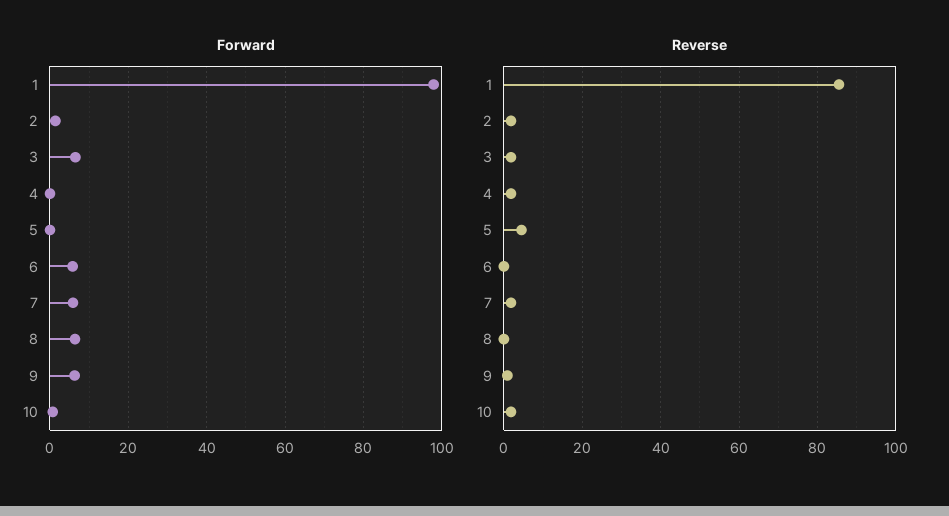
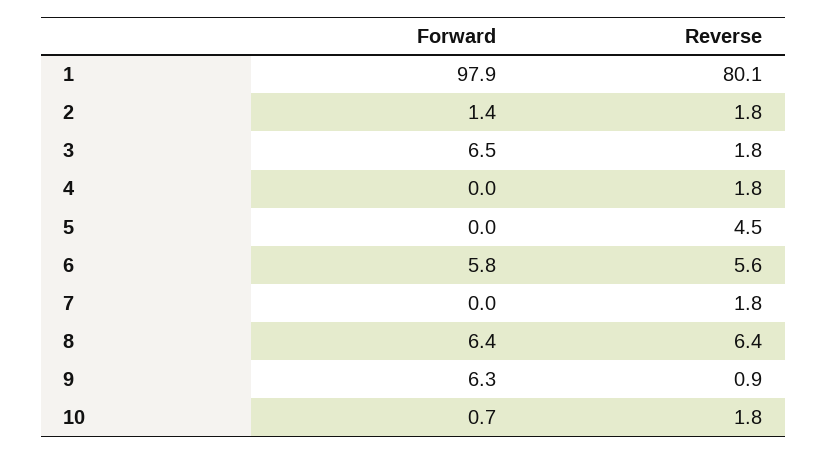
  {
    "Forward": {
      "1": 97.9,
      "2": 1.4,
      "3": 6.5,
      "4": 0,
      "5": 0,
      "6": 5.8,
-     "7": 6,
+     "7": 0,
      "8": 6.4,
      "9": 6.3,
      "10": 0.7
    },
    "Reverse": {
-     "1": 86,
+     "1": 80.1,
      "2": 1.8,
      "3": 1.8,
      "4": 1.8,
      "5": 4.5,
-     "6": 0,
+     "6": 5.6,
      "7": 1.8,
-     "8": 0,
+     "8": 6.4,
      "9": 0.9,
      "10": 1.8
    }
  }

